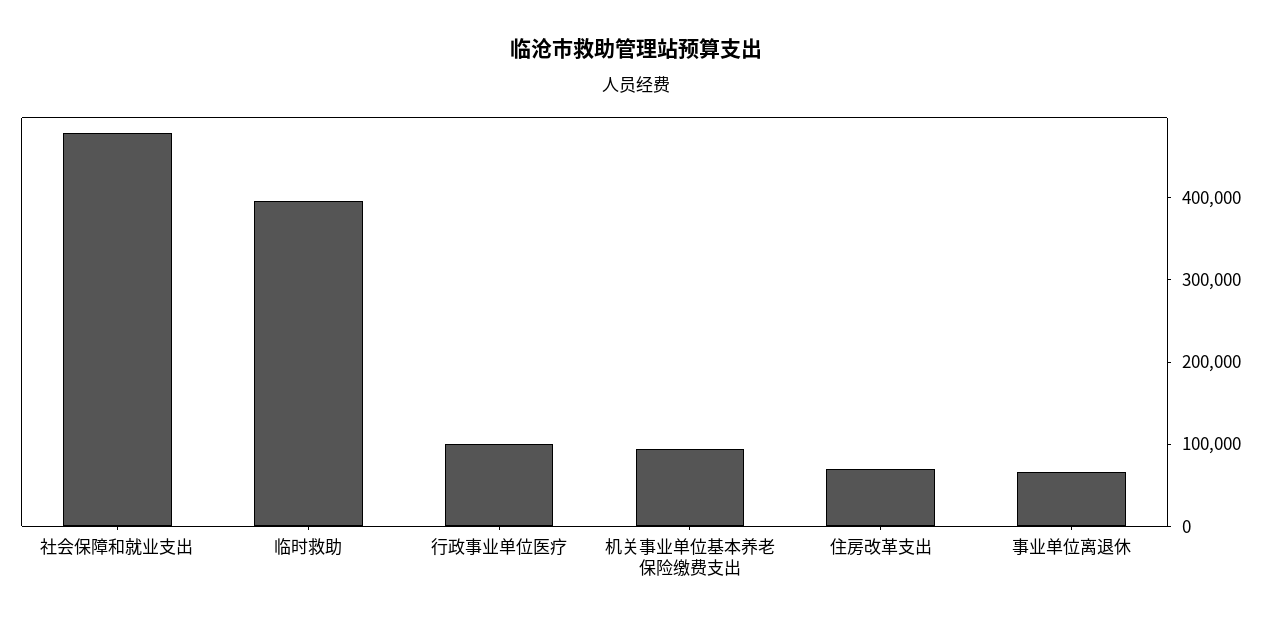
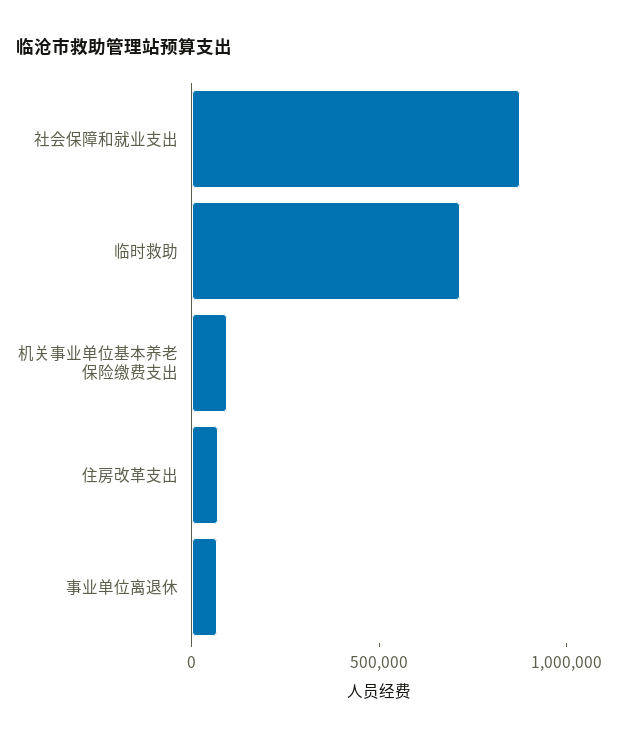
  {
-   "社会保障和就业支出": 480000,
+   "社会保障和就业支出": 900000,
-   "临时救助": 400000,
+   "临时救助": 700000,
-   "行政事业单位医疗": 100000,
    "机关事业单位基本养老保险缴费支出": 100000,
    "住房改革支出": 80000,
    "事业单位离退休": 60000
  }

